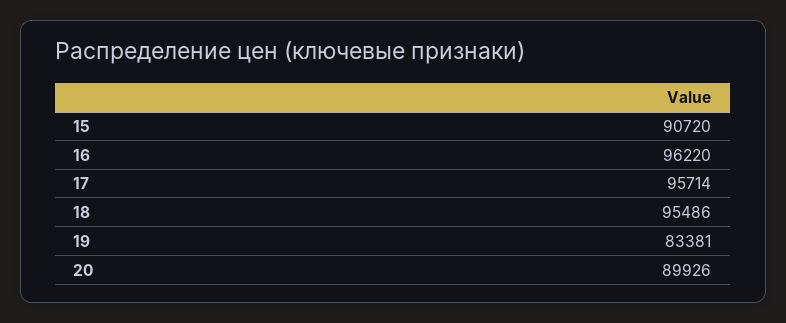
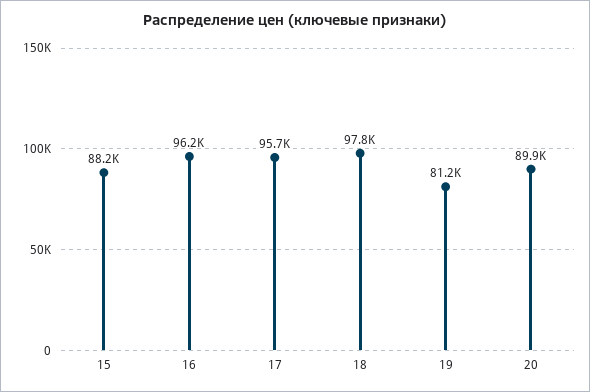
  {
-   "15": 90720,
+   "15": 88200,
    "16": 96220,
    "17": 95714,
-   "18": 95486,
+   "18": 97800,
-   "19": 83381,
+   "19": 81200,
    "20": 89926
  }

